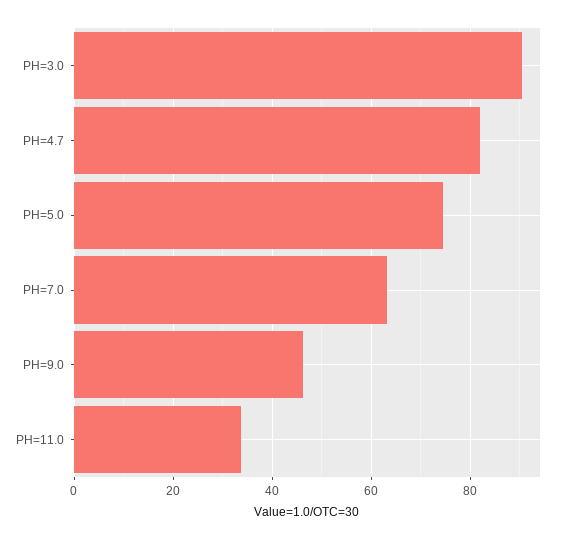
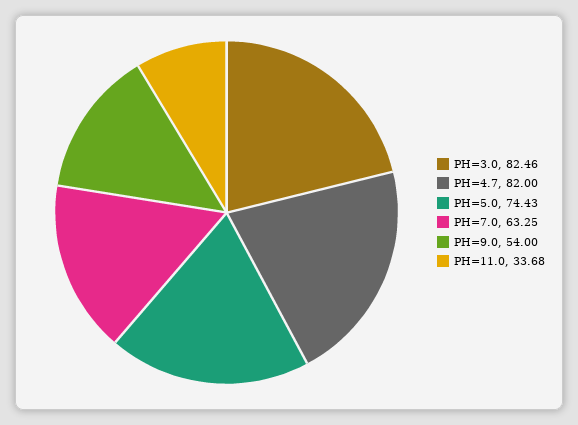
  {
-   "PH=3.0": 90,
+   "PH=3.0": 82.46,
    "PH=4.7": 82,
    "PH=5.0": 74.43,
    "PH=7.0": 63.25,
-   "PH=9.0": 46,
+   "PH=9.0": 54,
    "PH=11.0": 33.68
  }

